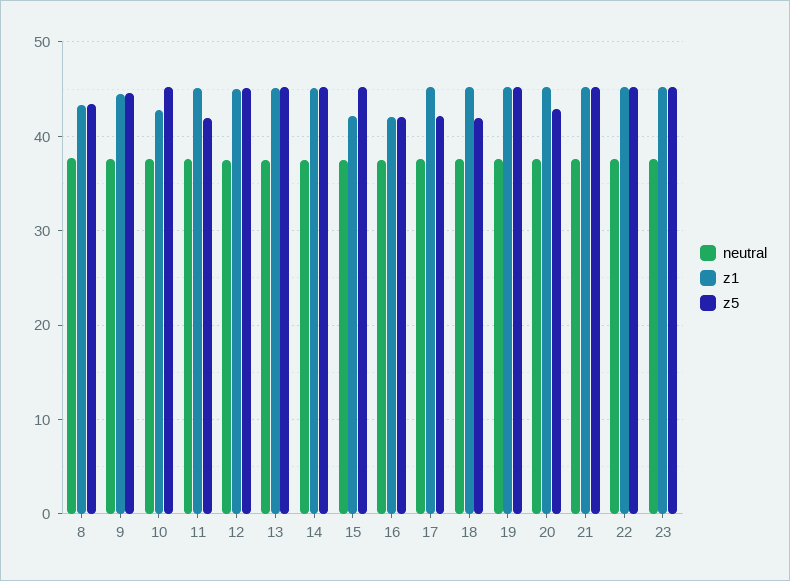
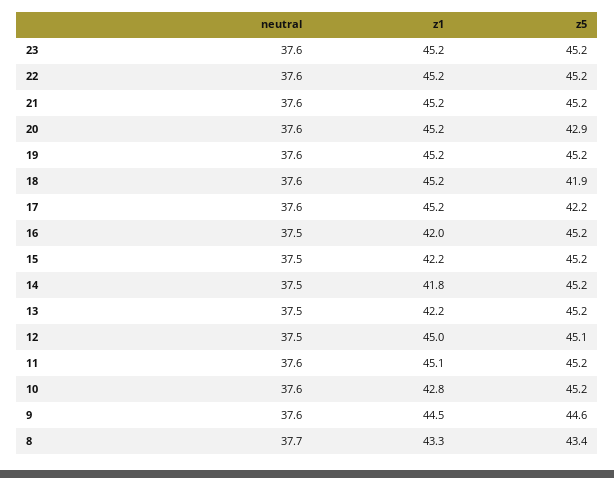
  {
    "neutral": {
      "8": 37.7,
      "9": 37.6,
      "10": 37.6,
      "11": 37.6,
      "12": 37.5,
      "13": 37.5,
      "14": 37.5,
      "15": 37.5,
      "16": 37.5,
      "17": 37.6,
      "18": 37.6,
      "19": 37.6,
      "20": 37.6,
      "21": 37.6,
      "22": 37.6,
      "23": 37.6
    },
    "z1": {
      "8": 43.3,
      "9": 44.5,
      "10": 42.8,
      "11": 45.1,
      "12": 45,
-     "13": 45,
+     "13": 42.2,
-     "14": 45,
+     "14": 41.8,
      "15": 42.2,
      "16": 42,
      "17": 45.2,
      "18": 45.2,
      "19": 45.2,
      "20": 45.2,
      "21": 45.2,
      "22": 45.2,
      "23": 45.2
    },
    "z5": {
      "8": 43.4,
      "9": 44.6,
      "10": 45.2,
-     "11": 42,
+     "11": 45.2,
      "12": 45.1,
      "13": 45.2,
      "14": 45.2,
      "15": 45.2,
-     "16": 42,
+     "16": 45.2,
      "17": 42.2,
      "18": 41.9,
      "19": 45.2,
      "20": 42.9,
      "21": 45.2,
      "22": 45.2,
      "23": 45.2
    }
  }

